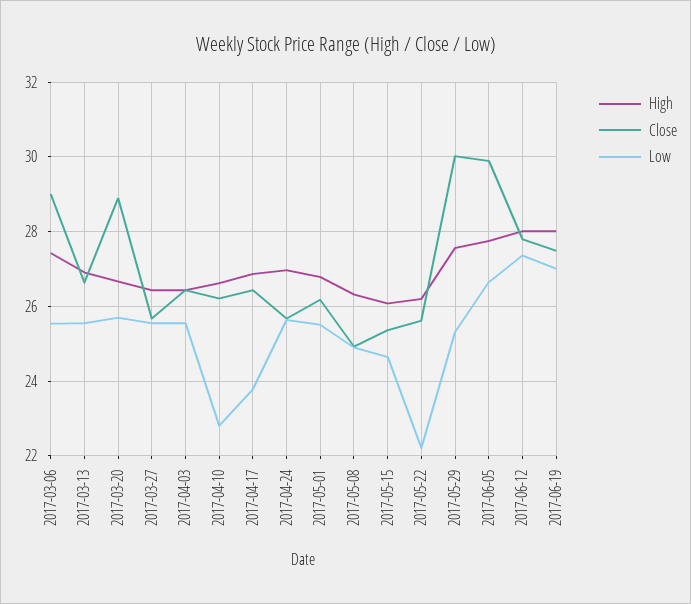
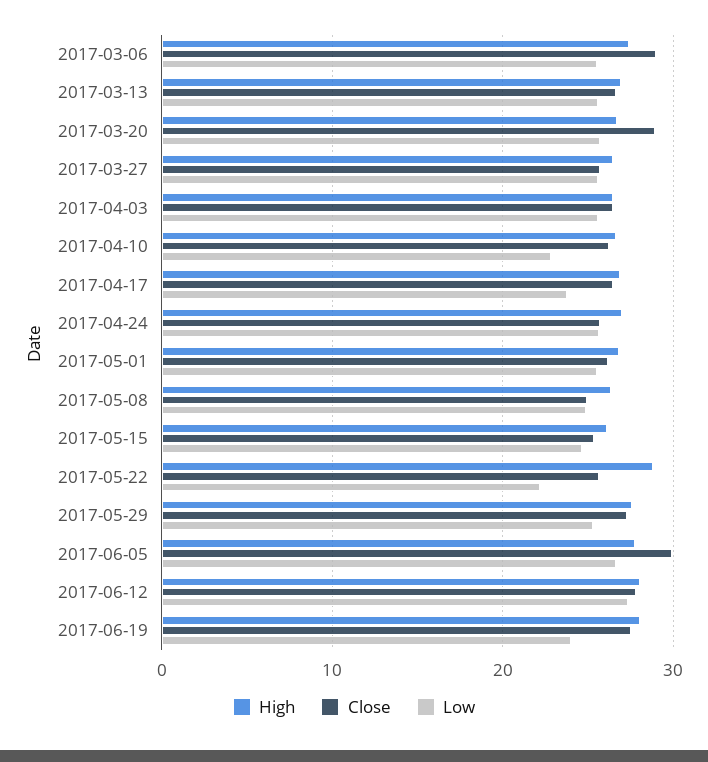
  {
    "High": {
      "2017-03-06": 27.4,
      "2017-03-13": 27,
      "2017-03-20": 26.6,
      "2017-03-27": 26.4,
      "2017-04-03": 26.4,
      "2017-04-10": 26.6,
      "2017-04-17": 26.8,
      "2017-04-24": 27,
      "2017-05-01": 26.8,
      "2017-05-08": 26.4,
      "2017-05-15": 26,
-     "2017-05-22": 26.2,
+     "2017-05-22": 29,
      "2017-05-29": 27.6,
      "2017-06-05": 27.8,
      "2017-06-12": 28,
      "2017-06-19": 28
    },
    "Close": {
      "2017-03-06": 29,
      "2017-03-13": 26.6,
      "2017-03-20": 28.8,
      "2017-03-27": 25.6,
      "2017-04-03": 26.4,
      "2017-04-10": 26.2,
      "2017-04-17": 26.4,
      "2017-04-24": 25.6,
      "2017-05-01": 26.2,
      "2017-05-08": 25,
      "2017-05-15": 25.4,
      "2017-05-22": 25.6,
-     "2017-05-29": 30,
+     "2017-05-29": 27,
      "2017-06-05": 29.8,
      "2017-06-12": 27.8,
      "2017-06-19": 27.4
    },
    "Low": {
      "2017-03-06": 25.6,
      "2017-03-13": 25.6,
      "2017-03-20": 25.8,
      "2017-03-27": 25.6,
      "2017-04-03": 25.6,
      "2017-04-10": 22.8,
      "2017-04-17": 23.8,
      "2017-04-24": 25.6,
      "2017-05-01": 25.6,
      "2017-05-08": 25,
      "2017-05-15": 24.6,
      "2017-05-22": 22.2,
      "2017-05-29": 25.4,
      "2017-06-05": 26.6,
      "2017-06-12": 27.4,
-     "2017-06-19": 27
+     "2017-06-19": 24
    }
  }

